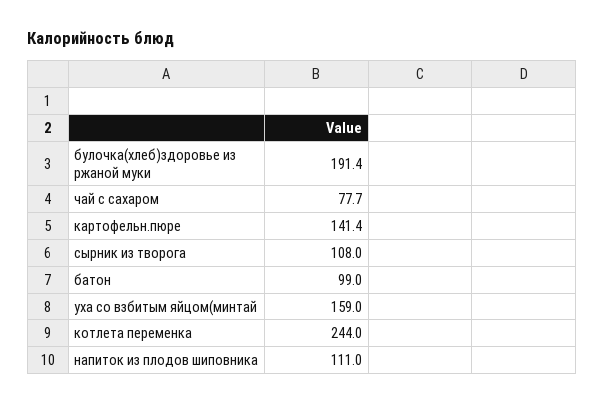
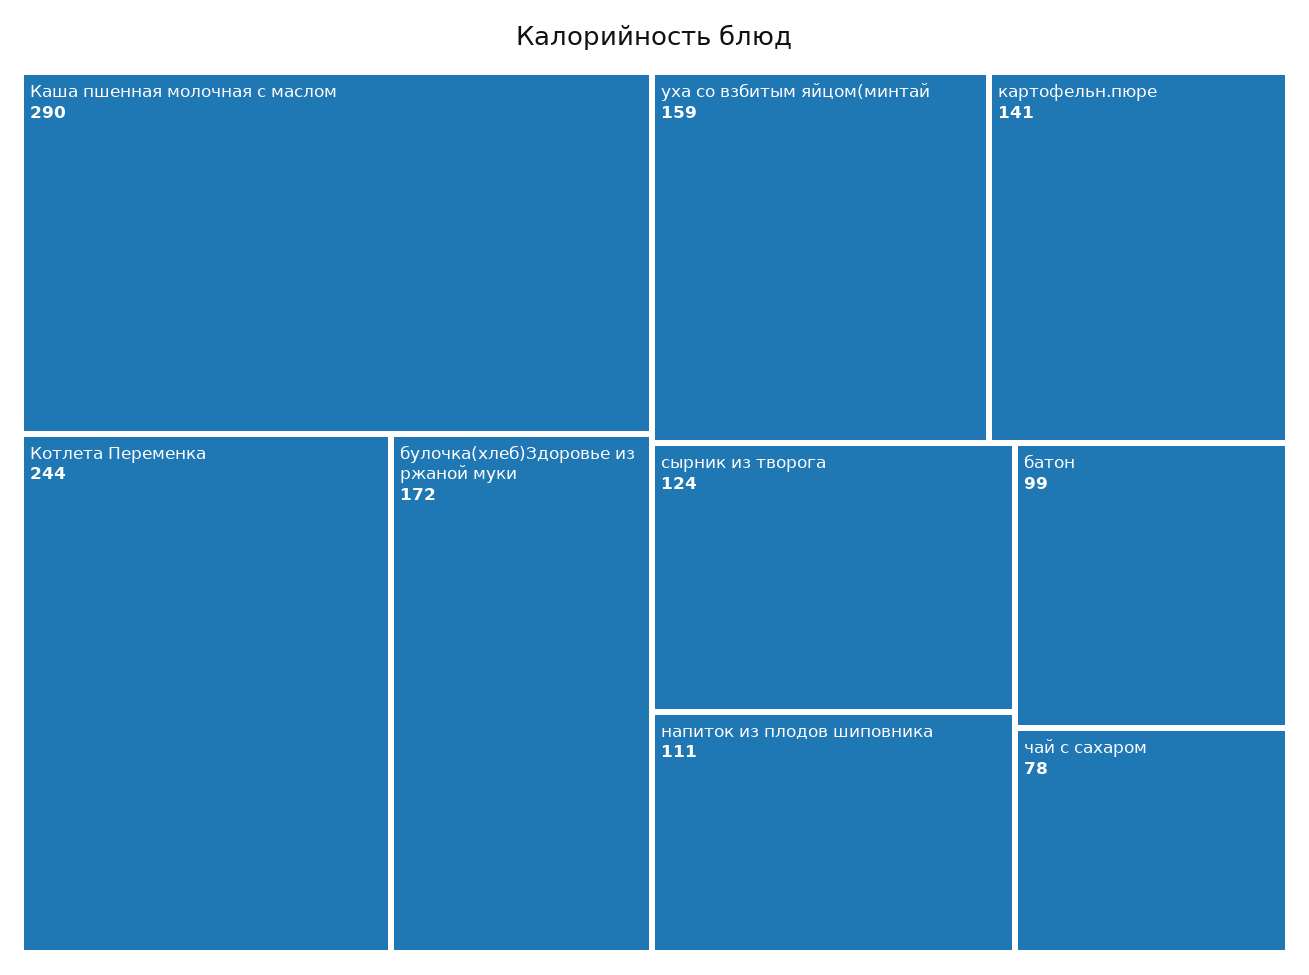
  {
-   "булочка(хлеб)здоровье из ржаной муки": 191.4,
+   "булочка(хлеб)здоровье из ржаной муки": 172,
    "чай с сахаром": 77.7,
    "картофельн.пюре": 141.4,
-   "сырник из творога": 108,
+   "сырник из творога": 124,
    "батон": 99,
    "уха со взбитым яйцом(минтай": 159,
    "котлета переменка": 244,
-   "напиток из плодов шиповника": 111
+   "напиток из плодов шиповника": 111,
+   "Каша пшенная молочная с маслом": 290
  }

